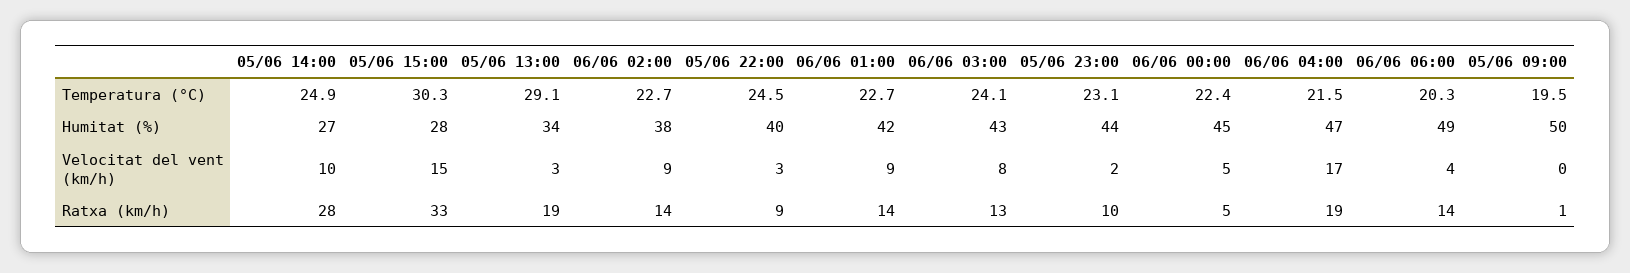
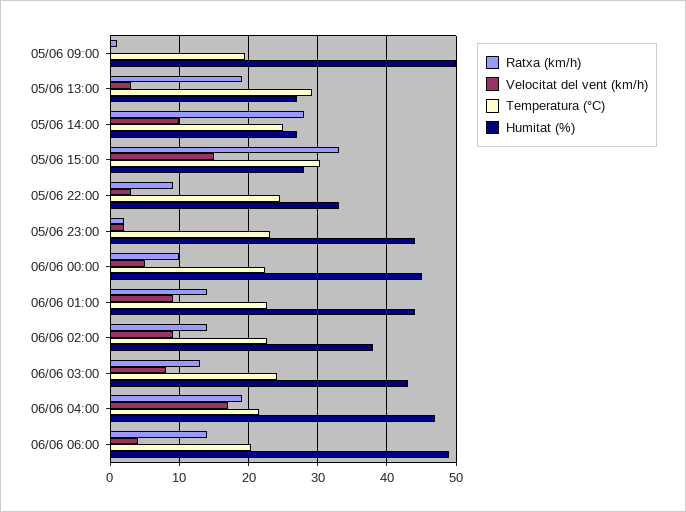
  {
    "Temperatura (°C)": {
      "05/06 14:00": 24.9,
      "05/06 15:00": 30.3,
      "05/06 13:00": 29.1,
      "06/06 02:00": 22.7,
      "05/06 22:00": 24.5,
      "06/06 01:00": 22.7,
      "06/06 03:00": 24.1,
      "05/06 23:00": 23.1,
      "06/06 00:00": 22.4,
      "06/06 04:00": 21.5,
      "06/06 06:00": 20.3,
      "05/06 09:00": 19.5
    },
    "Humitat (%)": {
      "05/06 14:00": 27,
      "05/06 15:00": 28,
-     "05/06 13:00": 34,
+     "05/06 13:00": 27,
      "06/06 02:00": 38,
-     "05/06 22:00": 40,
+     "05/06 22:00": 33,
-     "06/06 01:00": 42,
+     "06/06 01:00": 44,
      "06/06 03:00": 43,
      "05/06 23:00": 44,
      "06/06 00:00": 45,
      "06/06 04:00": 47,
      "06/06 06:00": 49,
      "05/06 09:00": 50
    },
    "Velocitat del vent (km/h)": {
      "05/06 14:00": 10,
      "05/06 15:00": 15,
      "05/06 13:00": 3,
      "06/06 02:00": 9,
      "05/06 22:00": 3,
      "06/06 01:00": 9,
      "06/06 03:00": 8,
      "05/06 23:00": 2,
      "06/06 00:00": 5,
      "06/06 04:00": 17,
      "06/06 06:00": 4,
      "05/06 09:00": 0
    },
    "Ratxa (km/h)": {
      "05/06 14:00": 28,
      "05/06 15:00": 33,
      "05/06 13:00": 19,
      "06/06 02:00": 14,
      "05/06 22:00": 9,
      "06/06 01:00": 14,
      "06/06 03:00": 13,
-     "05/06 23:00": 10,
+     "05/06 23:00": 2,
-     "06/06 00:00": 5,
+     "06/06 00:00": 10,
      "06/06 04:00": 19,
      "06/06 06:00": 14,
      "05/06 09:00": 1
    }
  }

